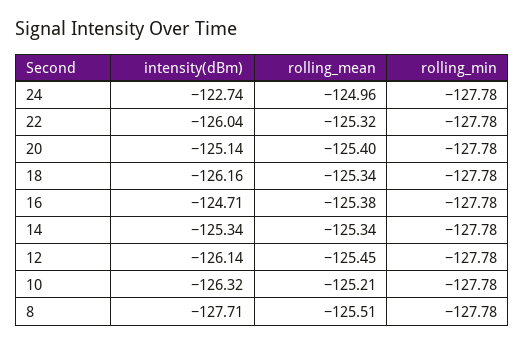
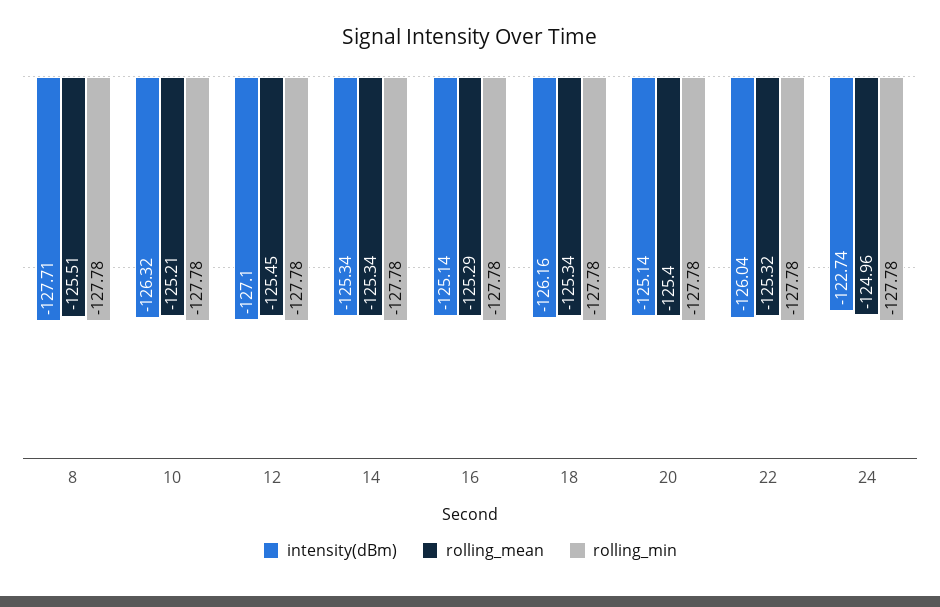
  {
    "intensity(dBm)": {
      "24": -122.74,
      "22": -126.04,
      "20": -125.14,
      "18": -126.16,
-     "16": -124.71,
+     "16": -125.14,
      "14": -125.34,
-     "12": -126.14,
+     "12": -127.1,
      "10": -126.32,
      "8": -127.71
    },
    "rolling_mean": {
      "24": -124.96,
      "22": -125.32,
      "20": -125.4,
      "18": -125.34,
-     "16": -125.38,
+     "16": -125.29,
      "14": -125.34,
      "12": -125.45,
      "10": -125.21,
      "8": -125.51
    },
    "rolling_min": {
      "24": -127.78,
      "22": -127.78,
      "20": -127.78,
      "18": -127.78,
      "16": -127.78,
      "14": -127.78,
      "12": -127.78,
      "10": -127.78,
      "8": -127.78
    }
  }

